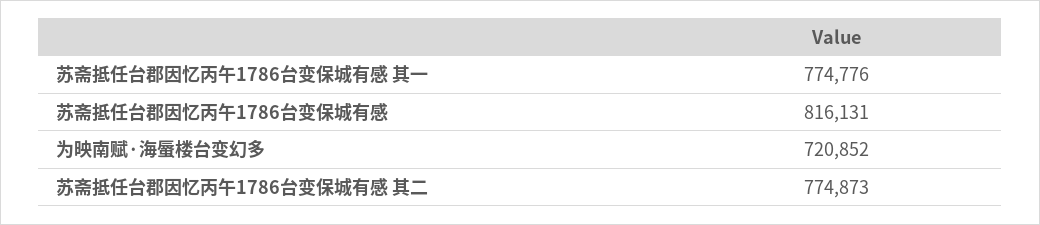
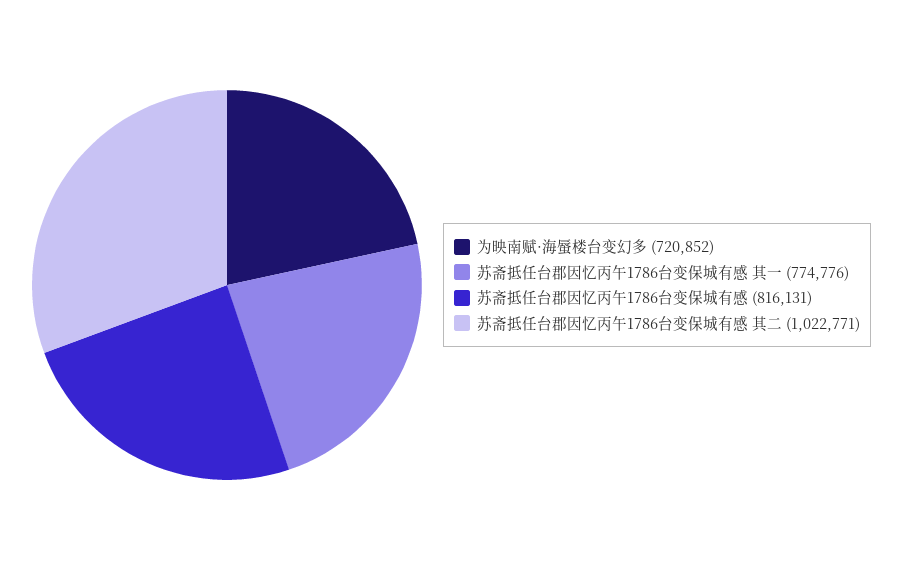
  {
    "苏斋抵任台郡因忆丙午1786台变保城有感 其一": 774776,
    "苏斋抵任台郡因忆丙午1786台变保城有感": 816131,
    "为映南赋·海蜃楼台变幻多": 720852,
-   "苏斋抵任台郡因忆丙午1786台变保城有感 其二": 774873
+   "苏斋抵任台郡因忆丙午1786台变保城有感 其二": 1022771
  }

